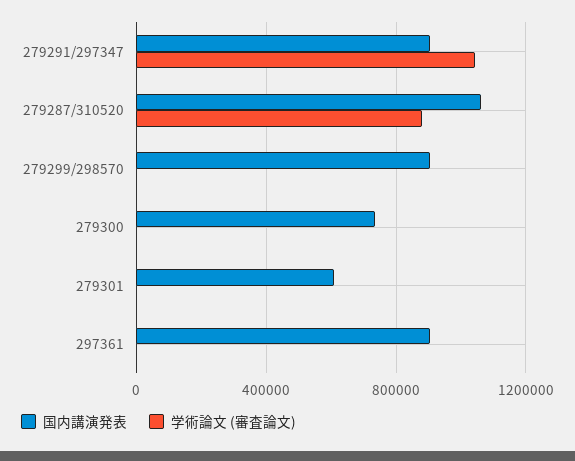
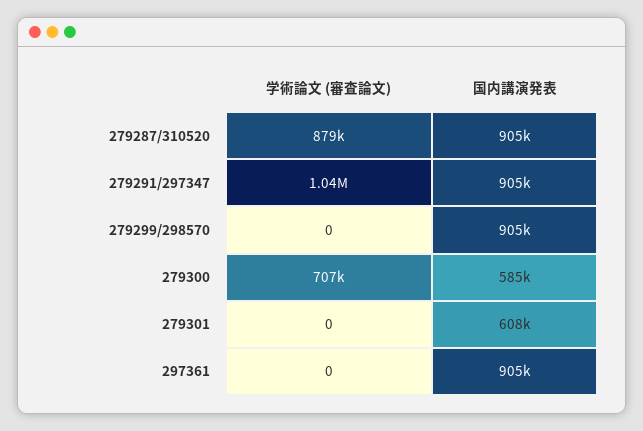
  {
    "国内講演発表": {
      "279291/297347": 905000,
-     "279287/310520": 1050000,
+     "279287/310520": 905000,
      "279299/298570": 905000,
-     "279300": 750000,
+     "279300": 585000,
      "279301": 608000,
      "297361": 905000
    },
    "学術論文 (審査論文)": {
      "279291/297347": 1040000,
      "279287/310520": 879000,
      "279299/298570": 0,
-     "279300": 0,
+     "279300": 707000,
      "279301": 0,
      "297361": 0
    }
  }

